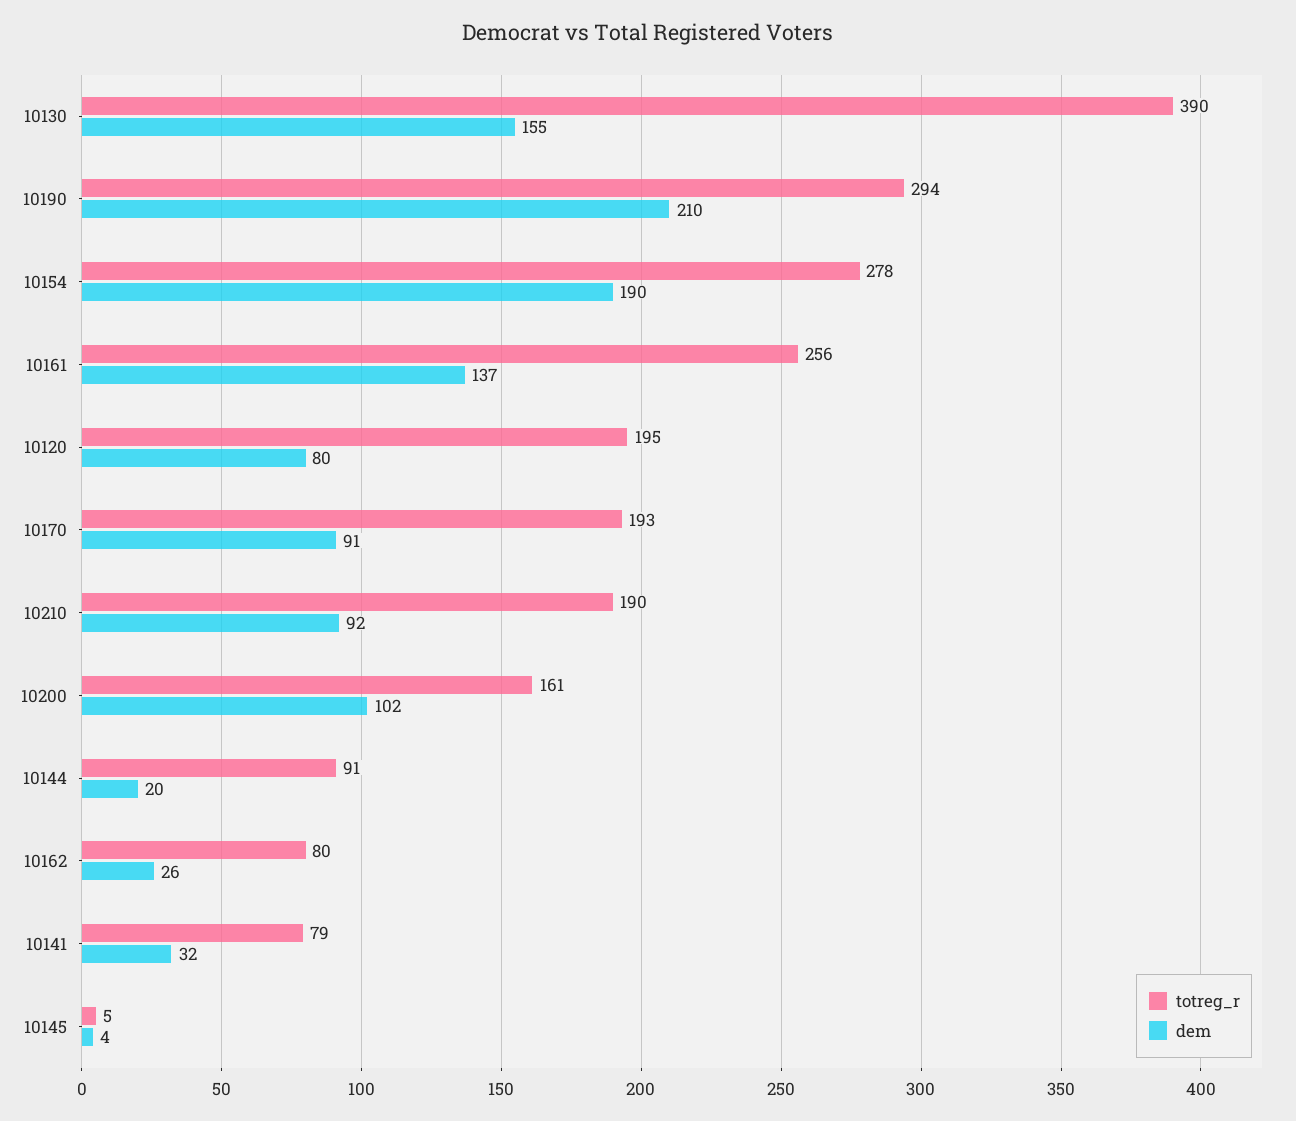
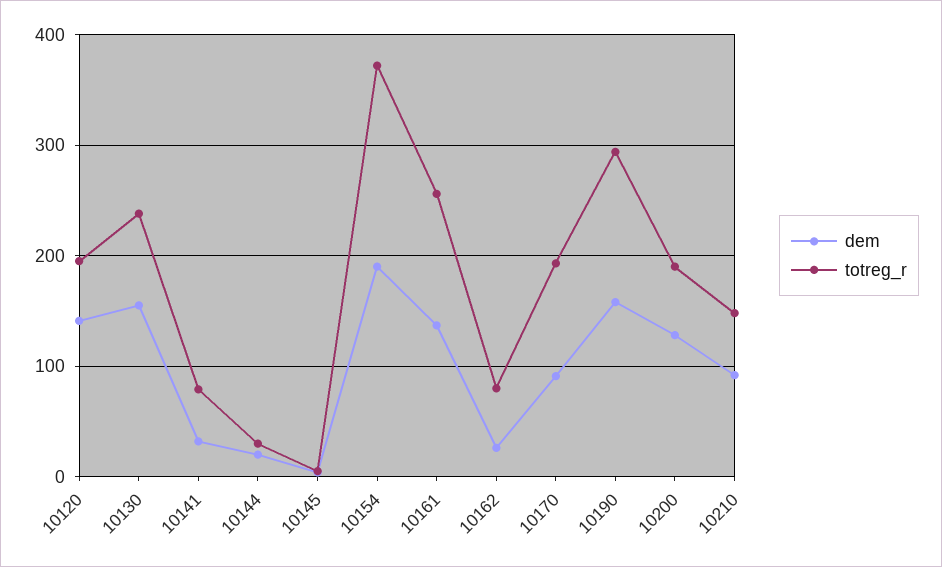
  {
    "totreg_r": {
-     "10130": 390,
+     "10130": 240,
      "10190": 294,
-     "10154": 278,
+     "10154": 370,
      "10161": 256,
      "10120": 195,
      "10170": 193,
-     "10210": 190,
+     "10210": 150,
-     "10200": 161,
+     "10200": 190,
-     "10144": 91,
+     "10144": 30,
      "10162": 80,
      "10141": 79,
      "10145": 5
    },
    "dem": {
      "10130": 155,
-     "10190": 210,
+     "10190": 160,
      "10154": 190,
      "10161": 137,
-     "10120": 80,
+     "10120": 140,
      "10170": 91,
      "10210": 92,
-     "10200": 102,
+     "10200": 130,
      "10144": 20,
      "10162": 26,
      "10141": 32,
      "10145": 4
    }
  }

